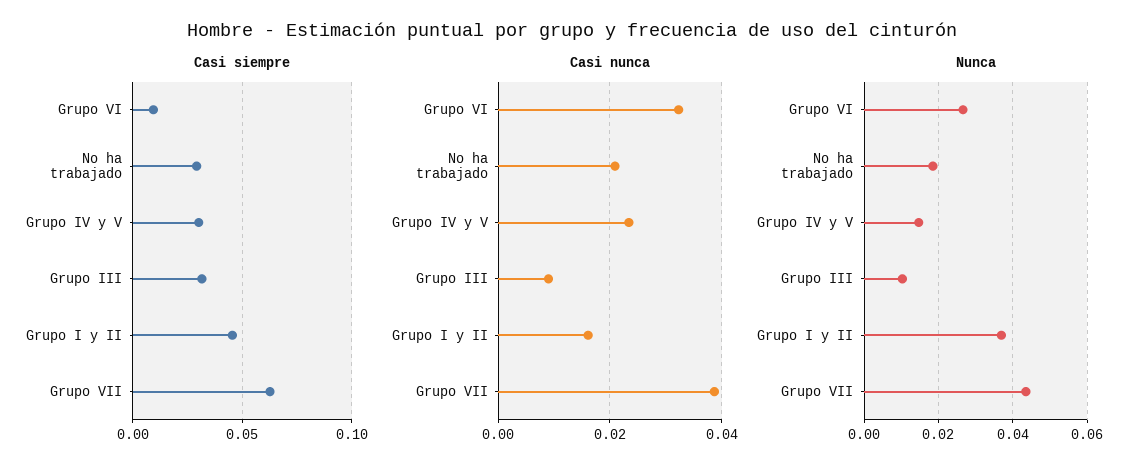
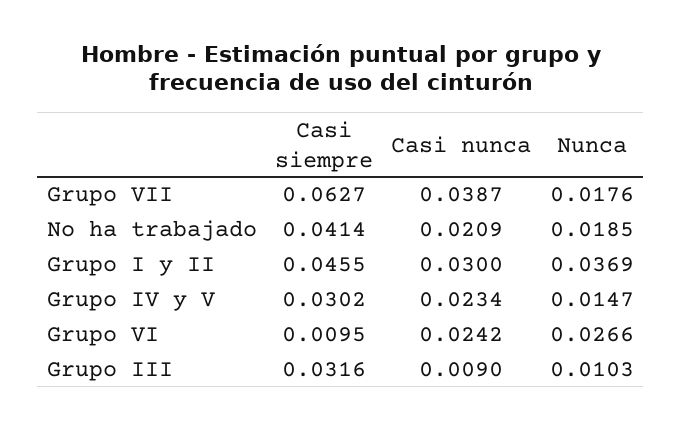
  {
    "Casi siempre": {
      "Grupo VI": 0.0095,
-     "No ha trabajado": 0.03,
+     "No ha trabajado": 0.0414,
      "Grupo IV y V": 0.0302,
      "Grupo III": 0.0316,
      "Grupo I y II": 0.0455,
      "Grupo VII": 0.0627
    },
    "Casi nunca": {
-     "Grupo VI": 0.032,
+     "Grupo VI": 0.0242,
      "No ha trabajado": 0.0209,
      "Grupo IV y V": 0.0234,
      "Grupo III": 0.009,
-     "Grupo I y II": 0.016,
+     "Grupo I y II": 0.03,
      "Grupo VII": 0.0387
    },
    "Nunca": {
      "Grupo VI": 0.0266,
      "No ha trabajado": 0.0185,
      "Grupo IV y V": 0.0147,
      "Grupo III": 0.0103,
      "Grupo I y II": 0.0369,
-     "Grupo VII": 0.044
+     "Grupo VII": 0.0176
    }
  }

